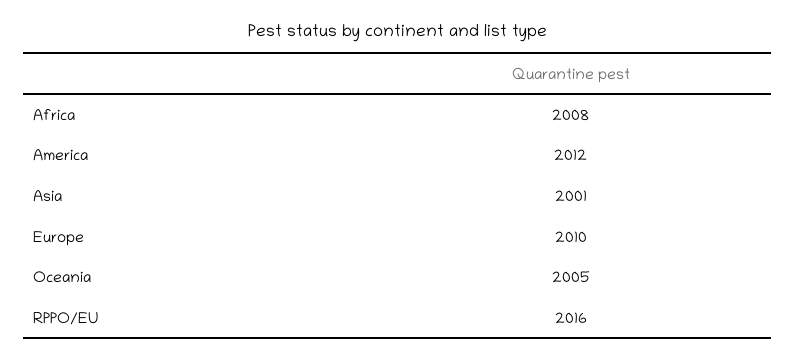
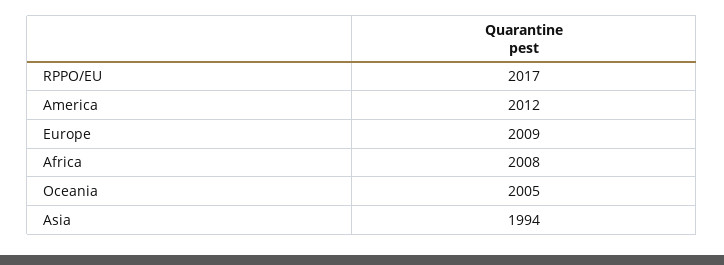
  {
    "Africa": 2008,
    "America": 2012,
-   "Asia": 2001,
+   "Asia": 1994,
-   "Europe": 2010,
+   "Europe": 2009,
    "Oceania": 2005,
-   "RPPO/EU": 2016
+   "RPPO/EU": 2017
  }

